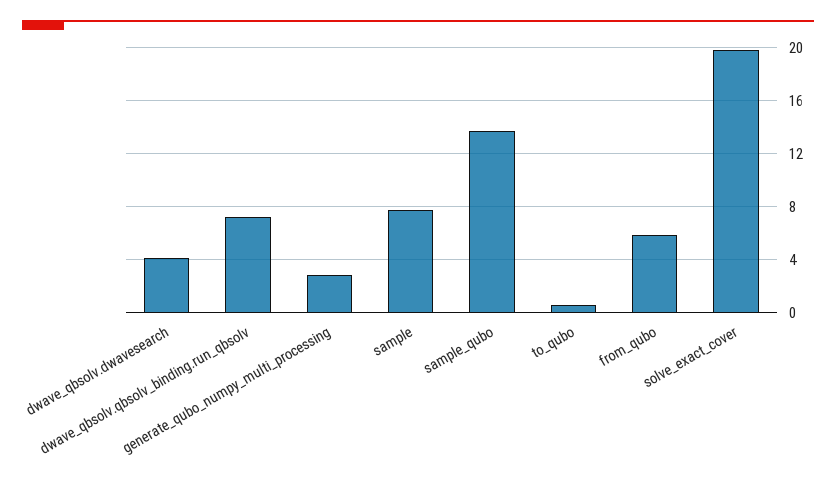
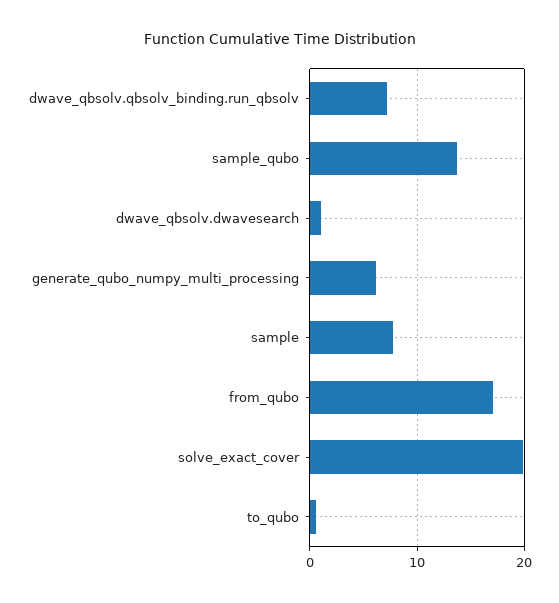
  {
-   "dwave_qbsolv.dwavesearch": 4,
+   "dwave_qbsolv.dwavesearch": 1,
    "dwave_qbsolv.qbsolv_binding.run_qbsolv": 7,
-   "generate_qubo_numpy_multi_processing": 3,
+   "generate_qubo_numpy_multi_processing": 6,
    "sample": 8,
    "sample_qubo": 13.5,
    "to_qubo": 0.5,
-   "from_qubo": 6,
+   "from_qubo": 17,
    "solve_exact_cover": 20
  }

